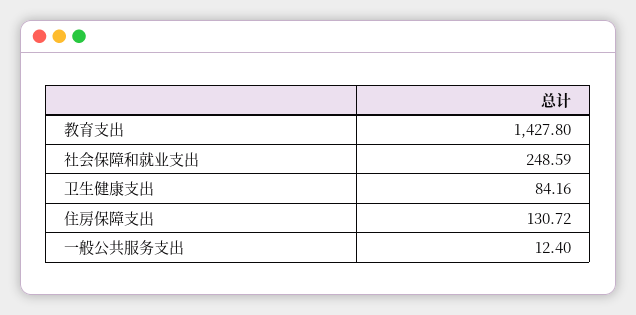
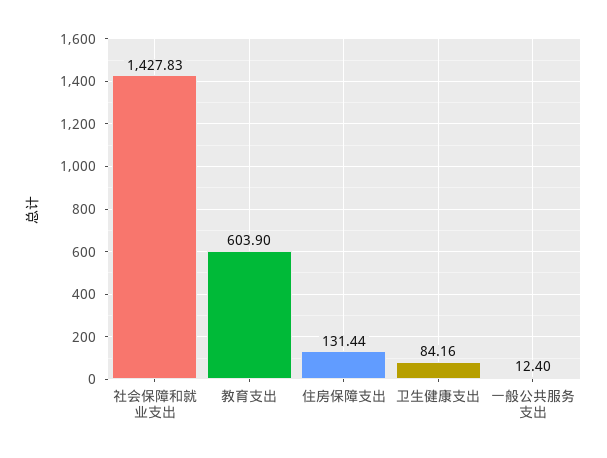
  {
-   "教育支出": 1427.8,
+   "教育支出": 603.9,
-   "社会保障和就业支出": 248.59,
+   "社会保障和就业支出": 1427.83,
    "卫生健康支出": 84.16,
-   "住房保障支出": 130.72,
+   "住房保障支出": 131.44,
    "一般公共服务支出": 12.4
  }

